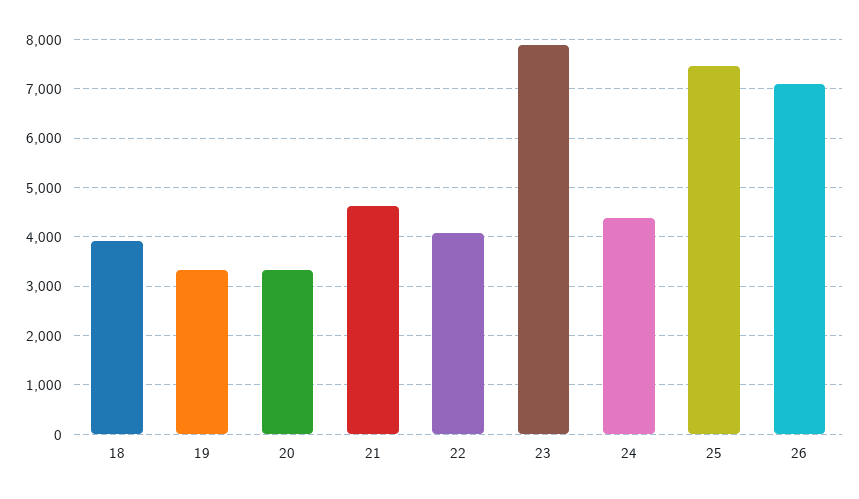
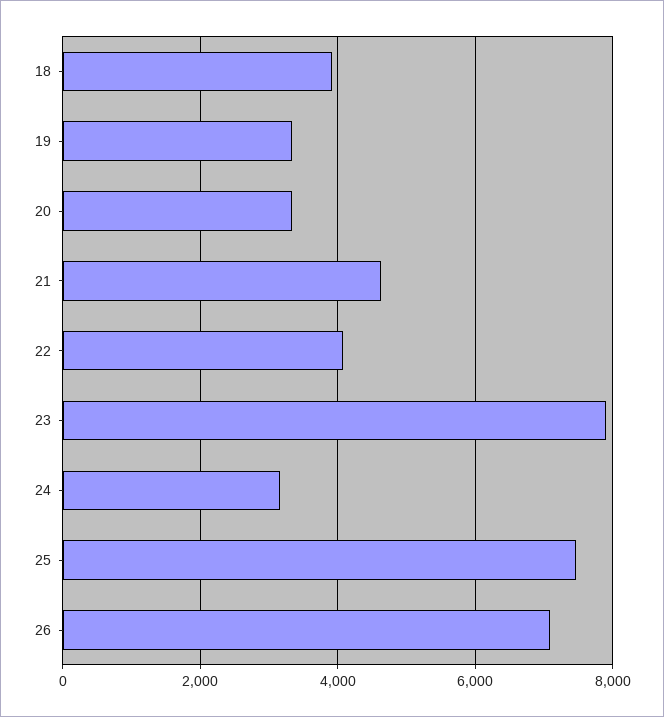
  {
    "18": 4000,
    "19": 3400,
    "20": 3400,
    "21": 4600,
    "22": 4000,
    "23": 7800,
-   "24": 4400,
+   "24": 3200,
    "25": 7400,
    "26": 7000
  }

